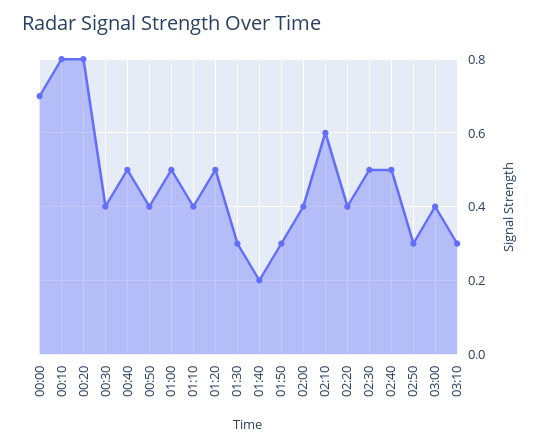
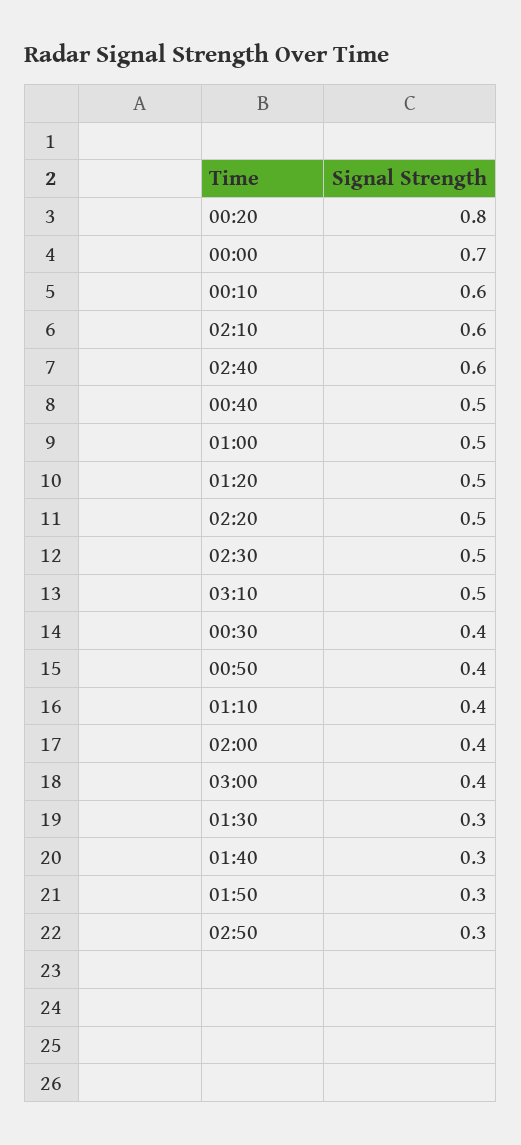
  {
    "00:00": 0.7,
-   "00:10": 0.8,
+   "00:10": 0.6,
    "00:20": 0.8,
    "00:30": 0.4,
    "00:40": 0.5,
    "00:50": 0.4,
    "01:00": 0.5,
    "01:10": 0.4,
    "01:20": 0.5,
    "01:30": 0.3,
-   "01:40": 0.2,
+   "01:40": 0.3,
    "01:50": 0.3,
    "02:00": 0.4,
    "02:10": 0.6,
-   "02:20": 0.4,
+   "02:20": 0.5,
    "02:30": 0.5,
-   "02:40": 0.5,
+   "02:40": 0.6,
    "02:50": 0.3,
    "03:00": 0.4,
-   "03:10": 0.3
+   "03:10": 0.5
  }

